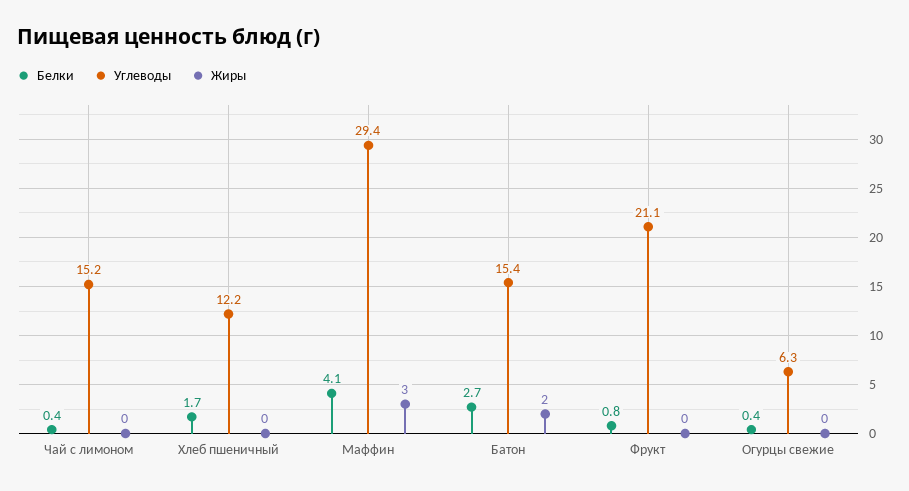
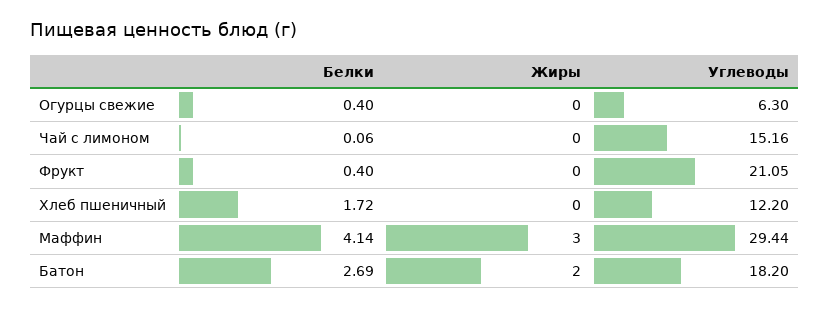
  {
    "Белки": {
-     "Чай с лимоном": 0.4,
+     "Чай с лимоном": 0.06,
      "Хлеб пшеничный": 1.72,
      "Маффин": 4.14,
      "Батон": 2.69,
-     "Фрукт": 0.8,
+     "Фрукт": 0.4,
      "Огурцы свежие": 0.4
    },
    "Углеводы": {
      "Чай с лимоном": 15.16,
      "Хлеб пшеничный": 12.2,
      "Маффин": 29.44,
-     "Батон": 15.4,
+     "Батон": 18.2,
      "Фрукт": 21.05,
      "Огурцы свежие": 6.3
    },
    "Жиры": {
      "Чай с лимоном": 0,
      "Хлеб пшеничный": 0,
      "Маффин": 3,
      "Батон": 2,
      "Фрукт": 0,
      "Огурцы свежие": 0
    }
  }

